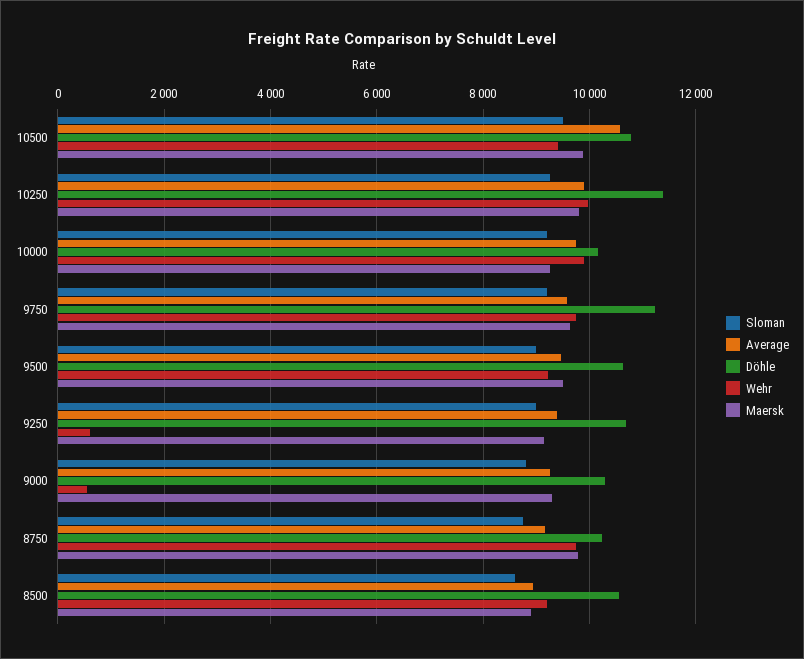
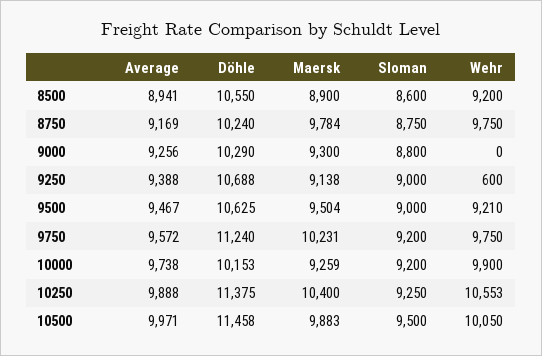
  {
    "Sloman": {
      "10500": 9500,
      "10250": 9250,
      "10000": 9200,
      "9750": 9200,
      "9500": 9000,
      "9250": 9000,
      "9000": 8800,
      "8750": 8750,
      "8500": 8600
    },
    "Average": {
-     "10500": 10600,
+     "10500": 9971,
      "10250": 9888,
      "10000": 9738,
      "9750": 9572,
      "9500": 9467,
      "9250": 9388,
      "9000": 9256,
      "8750": 9169,
      "8500": 8941
    },
    "Döhle": {
-     "10500": 10800,
+     "10500": 11458,
      "10250": 11375,
      "10000": 10153,
      "9750": 11240,
      "9500": 10625,
      "9250": 10688,
      "9000": 10290,
      "8750": 10240,
      "8500": 10550
    },
    "Wehr": {
-     "10500": 9400,
+     "10500": 10050,
-     "10250": 10000,
+     "10250": 10553,
      "10000": 9900,
      "9750": 9750,
      "9500": 9210,
      "9250": 600,
-     "9000": 600,
+     "9000": 0,
      "8750": 9750,
      "8500": 9200
    },
    "Maersk": {
      "10500": 9883,
-     "10250": 9800,
+     "10250": 10400,
      "10000": 9259,
-     "9750": 9600,
+     "9750": 10231,
      "9500": 9504,
      "9250": 9138,
      "9000": 9300,
      "8750": 9784,
      "8500": 8900
    }
  }

